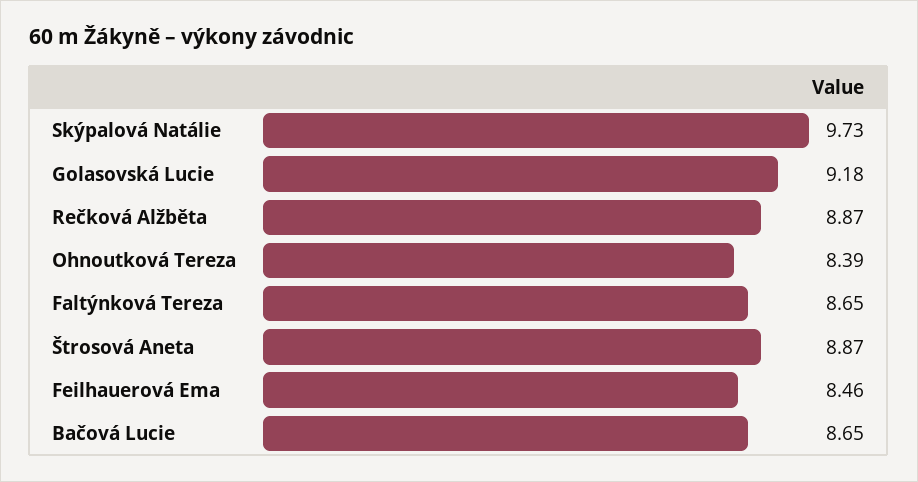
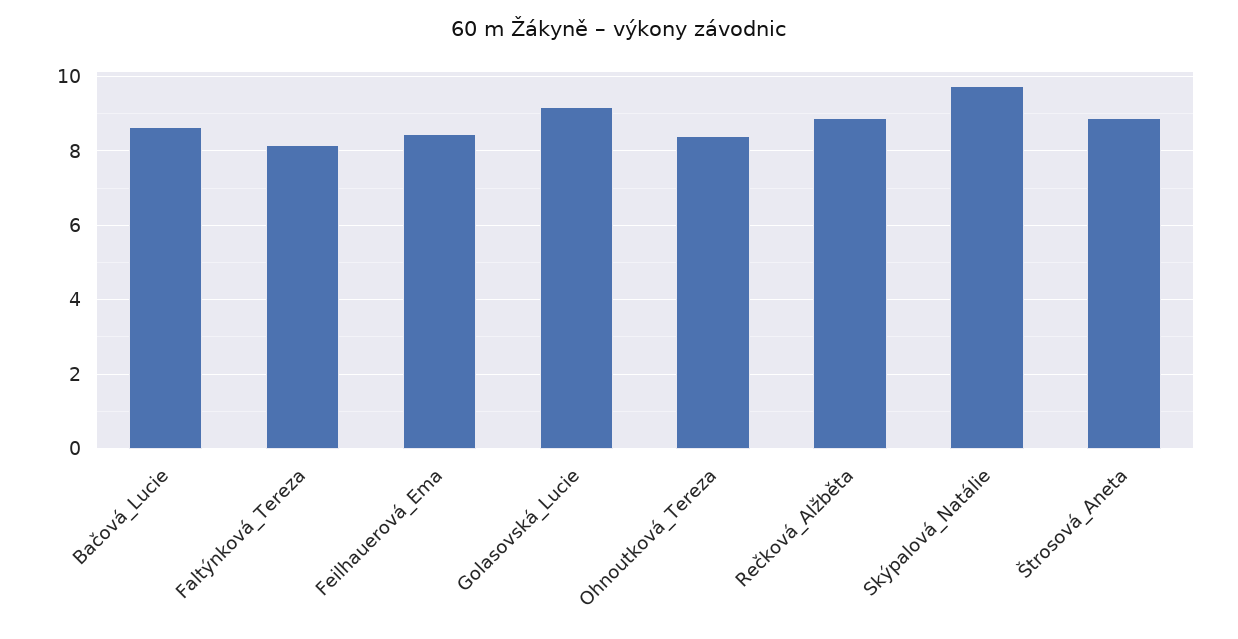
  {
    "Skýpalová Natálie": 9.73,
    "Golasovská Lucie": 9.18,
    "Rečková Alžběta": 8.87,
    "Ohnoutková Tereza": 8.39,
-   "Faltýnková Tereza": 8.65,
+   "Faltýnková Tereza": 8.2,
    "Štrosová Aneta": 8.87,
    "Feilhauerová Ema": 8.46,
    "Bačová Lucie": 8.65
  }

